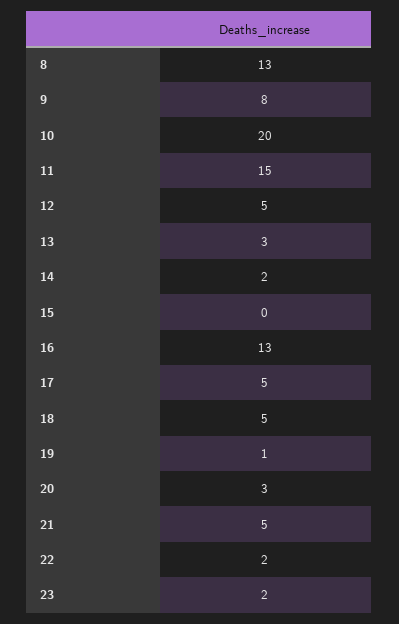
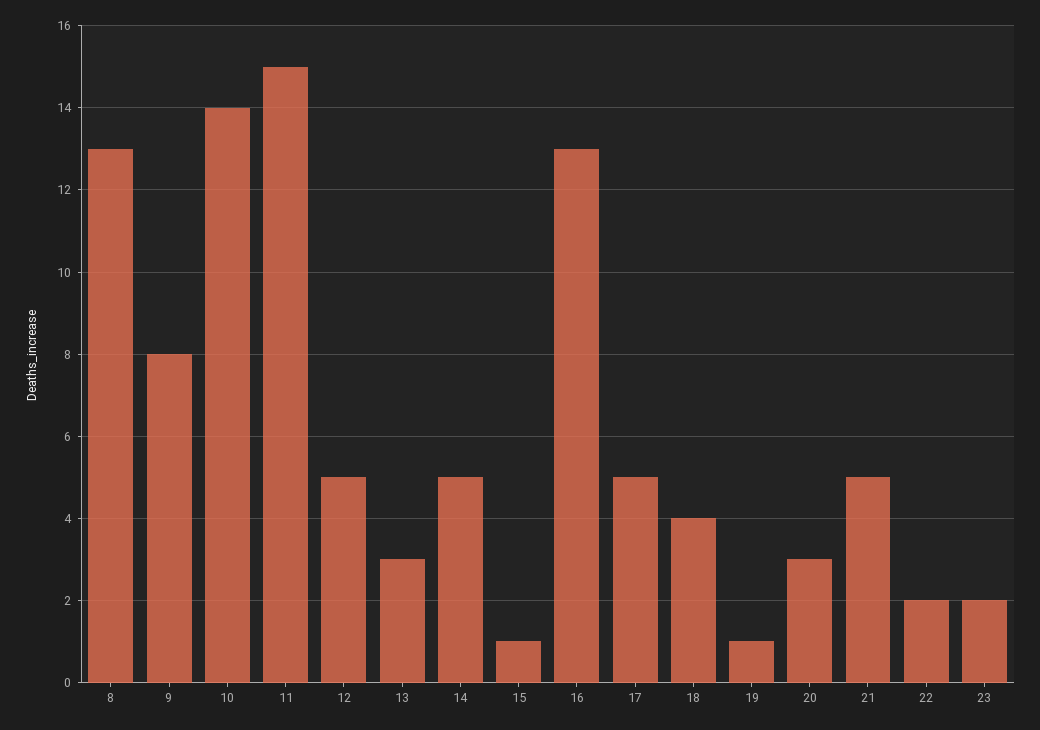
  {
    "8": 13,
    "9": 8,
-   "10": 20,
+   "10": 14,
    "11": 15,
    "12": 5,
    "13": 3,
-   "14": 2,
+   "14": 5,
-   "15": 0,
+   "15": 1,
    "16": 13,
    "17": 5,
-   "18": 5,
+   "18": 4,
    "19": 1,
    "20": 3,
    "21": 5,
    "22": 2,
    "23": 2
  }

